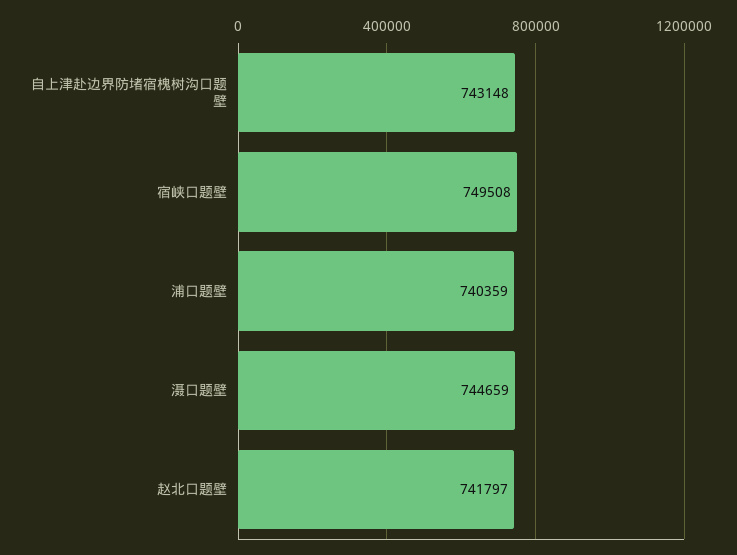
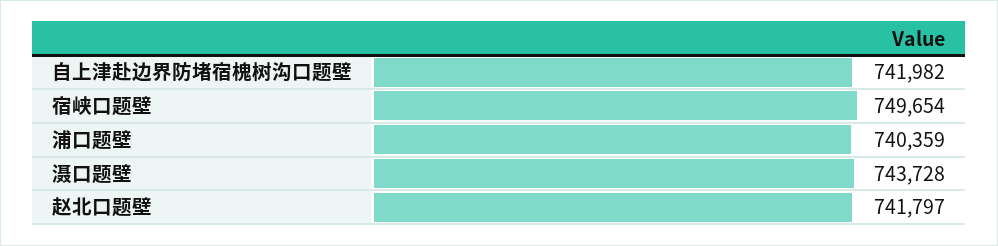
  {
-   "自上津赴边界防堵宿槐树沟口题壁": 743148,
+   "自上津赴边界防堵宿槐树沟口题壁": 741982,
-   "宿峡口题壁": 749508,
+   "宿峡口题壁": 749654,
    "浦口题壁": 740359,
-   "滠口题壁": 744659,
+   "滠口题壁": 743728,
    "赵北口题壁": 741797
  }

